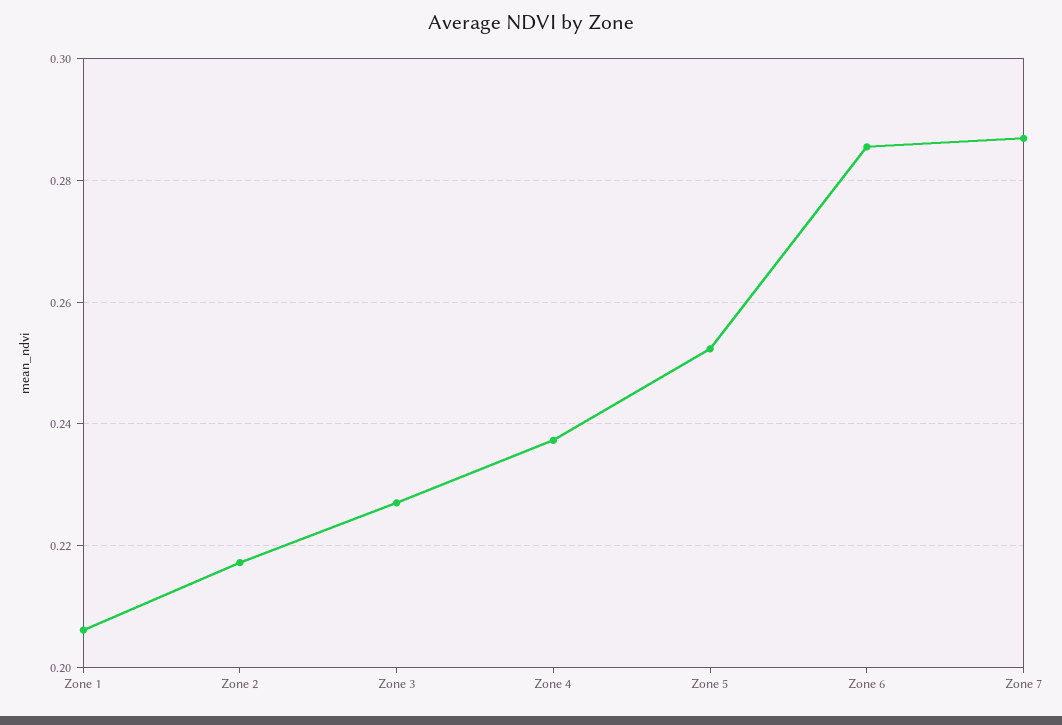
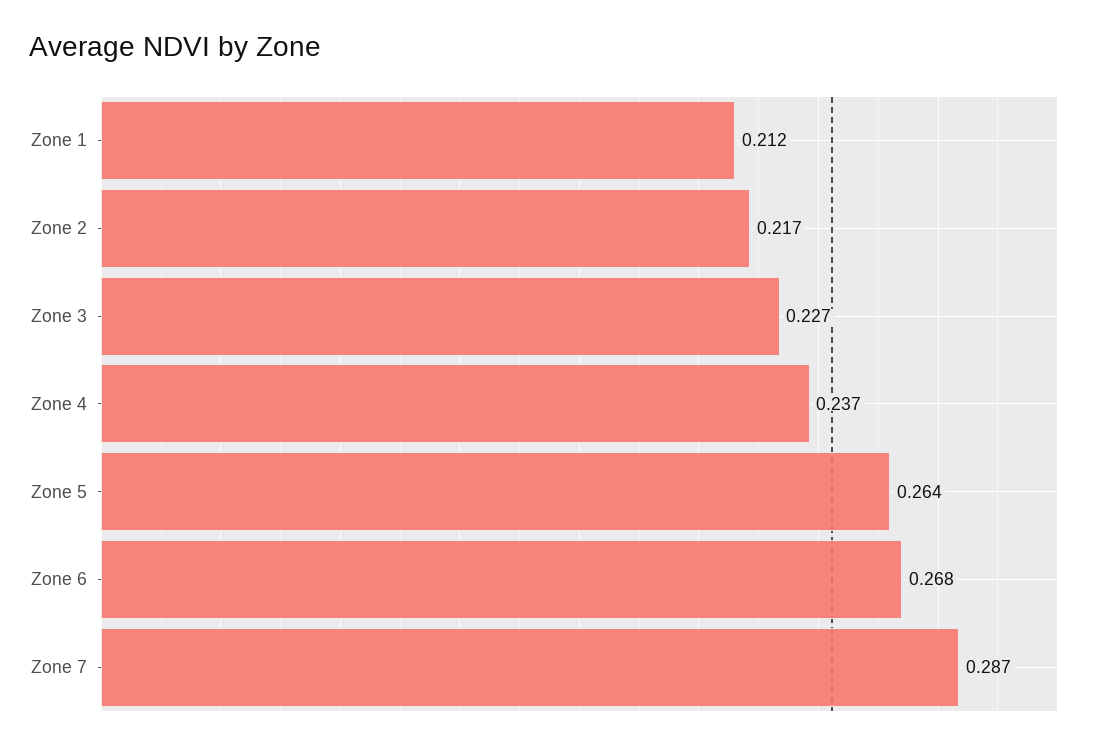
  {
-   "Zone 1": 0.206,
+   "Zone 1": 0.212,
    "Zone 2": 0.217,
    "Zone 3": 0.227,
    "Zone 4": 0.237,
-   "Zone 5": 0.252,
+   "Zone 5": 0.264,
-   "Zone 6": 0.286,
+   "Zone 6": 0.268,
    "Zone 7": 0.287
  }

